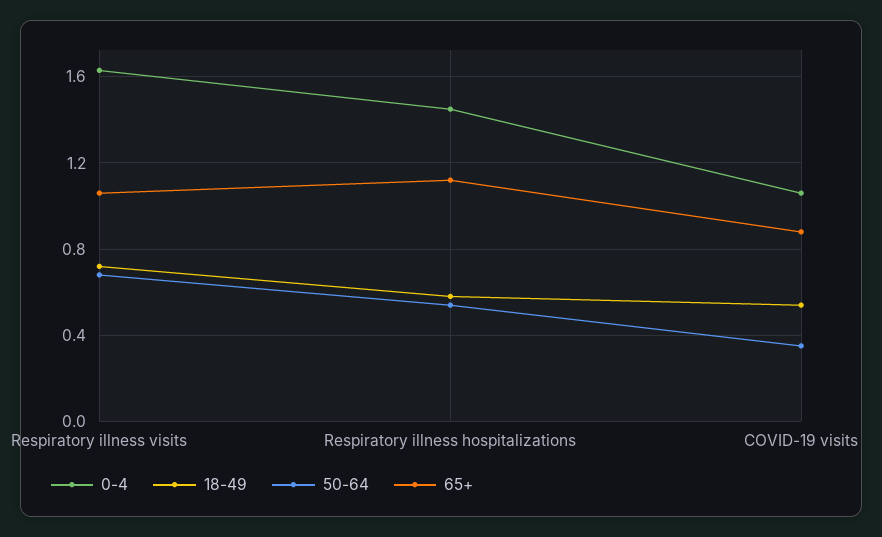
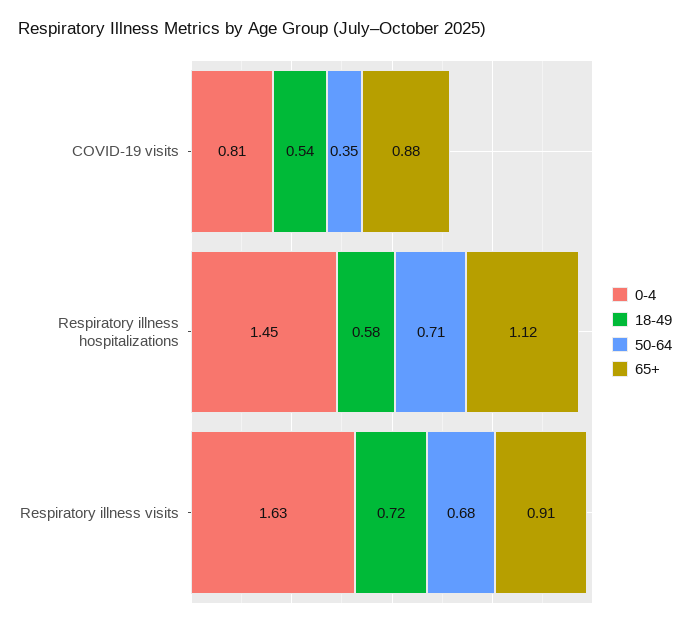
  {
    "0-4": {
      "Respiratory illness visits": 1.63,
      "Respiratory illness hospitalizations": 1.45,
-     "COVID-19 visits": 1.05
+     "COVID-19 visits": 0.81
    },
    "18-49": {
      "Respiratory illness visits": 0.72,
      "Respiratory illness hospitalizations": 0.58,
      "COVID-19 visits": 0.54
    },
    "50-64": {
      "Respiratory illness visits": 0.68,
-     "Respiratory illness hospitalizations": 0.55,
+     "Respiratory illness hospitalizations": 0.71,
      "COVID-19 visits": 0.35
    },
    "65+": {
-     "Respiratory illness visits": 1.05,
+     "Respiratory illness visits": 0.91,
      "Respiratory illness hospitalizations": 1.12,
      "COVID-19 visits": 0.88
    }
  }

